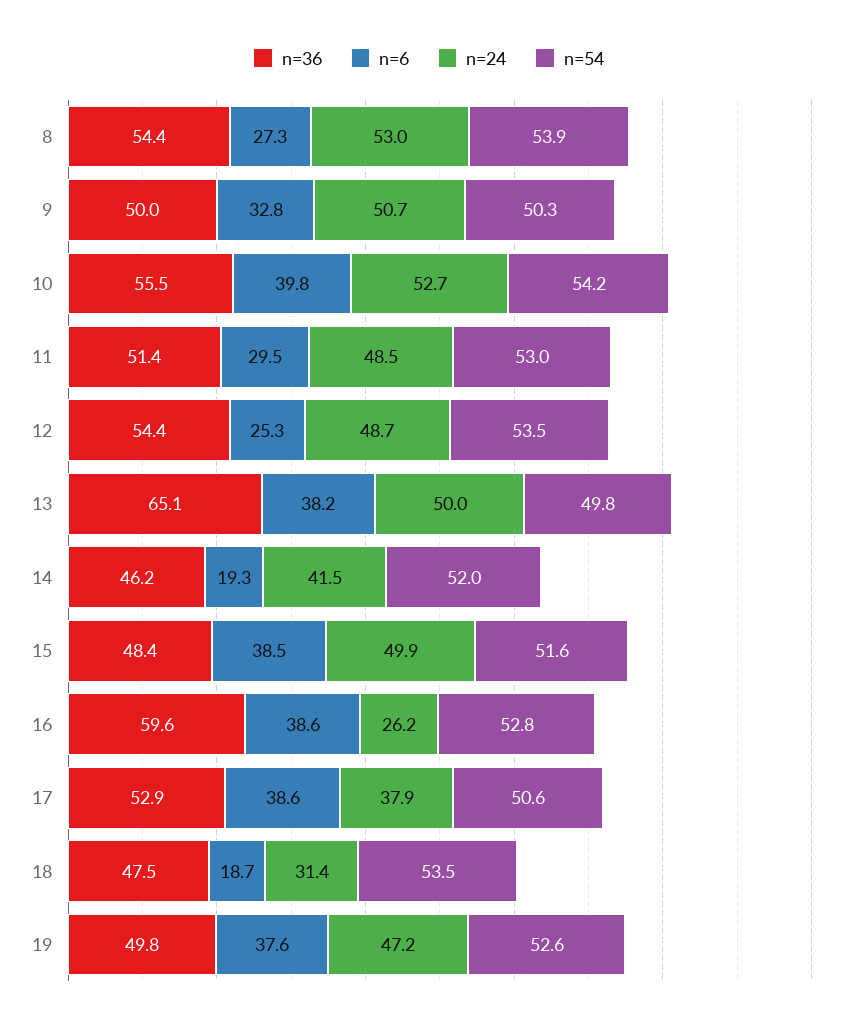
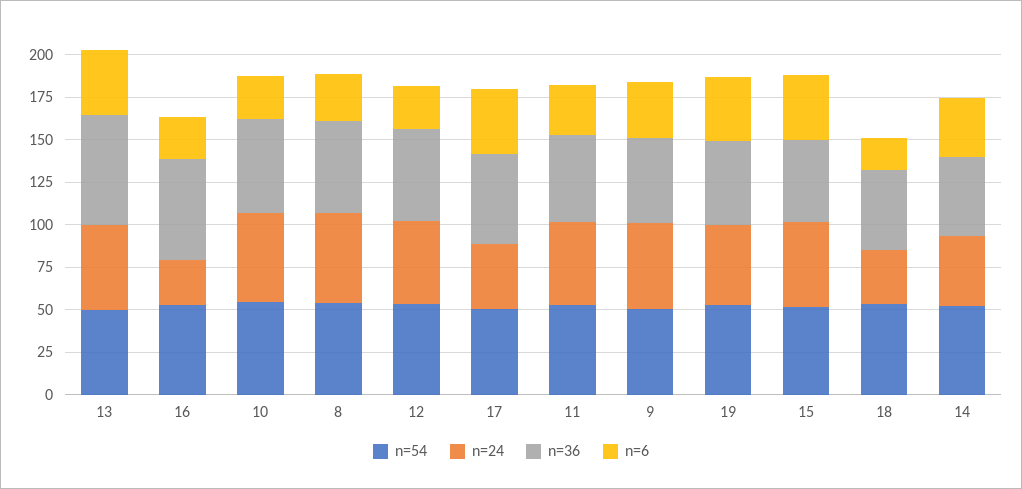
  {
    "n=36": {
      "8": 54.4,
      "9": 50,
      "10": 55.5,
      "11": 51.4,
      "12": 54.4,
      "13": 65.1,
      "14": 46.2,
      "15": 48.4,
      "16": 59.6,
      "17": 52.9,
      "18": 47.5,
      "19": 49.8
    },
    "n=6": {
      "8": 27.3,
      "9": 32.8,
-     "10": 39.8,
+     "10": 25,
      "11": 29.5,
      "12": 25.3,
      "13": 38.2,
-     "14": 19.3,
+     "14": 35,
      "15": 38.5,
-     "16": 38.6,
+     "16": 25,
      "17": 38.6,
      "18": 18.7,
      "19": 37.6
    },
    "n=24": {
      "8": 53,
      "9": 50.7,
      "10": 52.7,
      "11": 48.5,
      "12": 48.7,
      "13": 50,
      "14": 41.5,
      "15": 49.9,
      "16": 26.2,
      "17": 37.9,
      "18": 31.4,
      "19": 47.2
    },
    "n=54": {
      "8": 53.9,
      "9": 50.3,
      "10": 54.2,
      "11": 53,
      "12": 53.5,
      "13": 49.8,
      "14": 52,
      "15": 51.6,
      "16": 52.8,
      "17": 50.6,
      "18": 53.5,
      "19": 52.6
    }
  }

